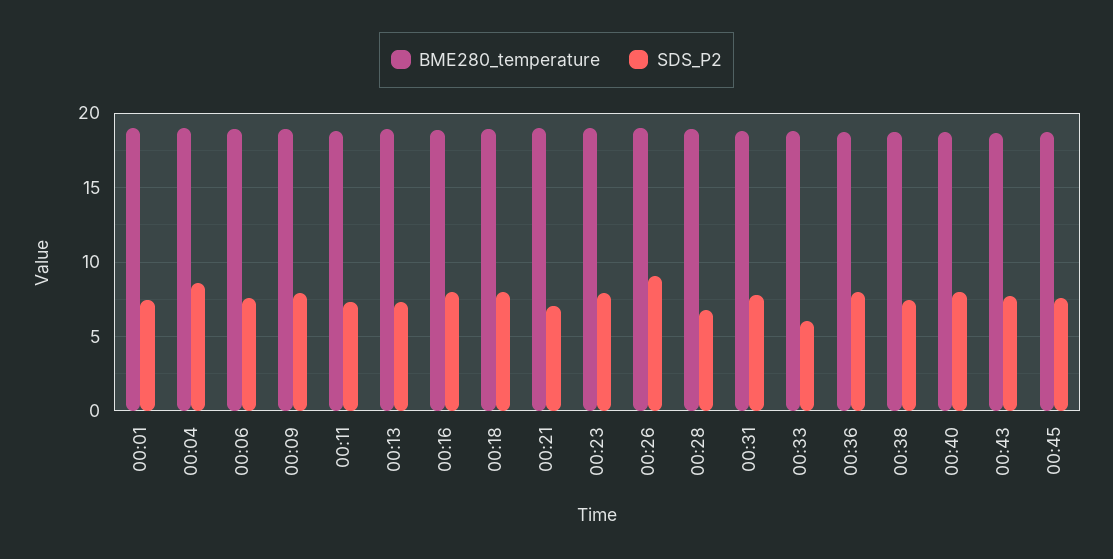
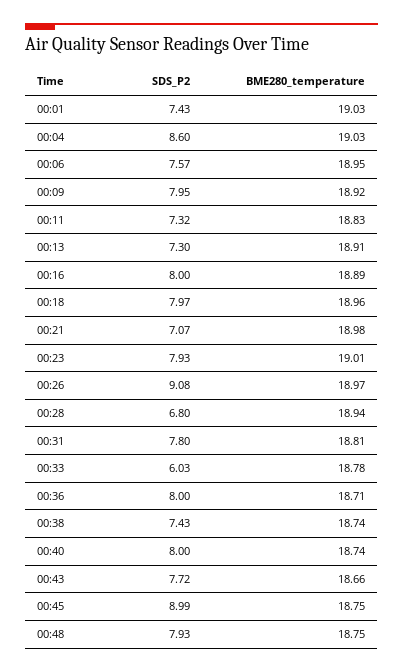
  {
    "BME280_temperature": {
      "00:01": 19.03,
      "00:04": 19.03,
      "00:06": 18.95,
      "00:09": 18.92,
      "00:11": 18.83,
      "00:13": 18.91,
      "00:16": 18.89,
      "00:18": 18.96,
      "00:21": 18.98,
      "00:23": 19.01,
      "00:26": 18.97,
      "00:28": 18.94,
      "00:31": 18.81,
      "00:33": 18.78,
      "00:36": 18.71,
      "00:38": 18.74,
      "00:40": 18.74,
      "00:43": 18.66,
-     "00:45": 18.75
+     "00:45": 18.75,
+     "00:48": 18.75
    },
    "SDS_P2": {
      "00:01": 7.43,
      "00:04": 8.6,
      "00:06": 7.57,
      "00:09": 7.95,
      "00:11": 7.32,
      "00:13": 7.3,
      "00:16": 8,
      "00:18": 7.97,
      "00:21": 7.07,
      "00:23": 7.93,
      "00:26": 9.08,
      "00:28": 6.8,
      "00:31": 7.8,
      "00:33": 6.03,
      "00:36": 8,
      "00:38": 7.43,
      "00:40": 8,
      "00:43": 7.72,
-     "00:45": 7.5
+     "00:45": 8.99,
+     "00:48": 7.93
    }
  }

